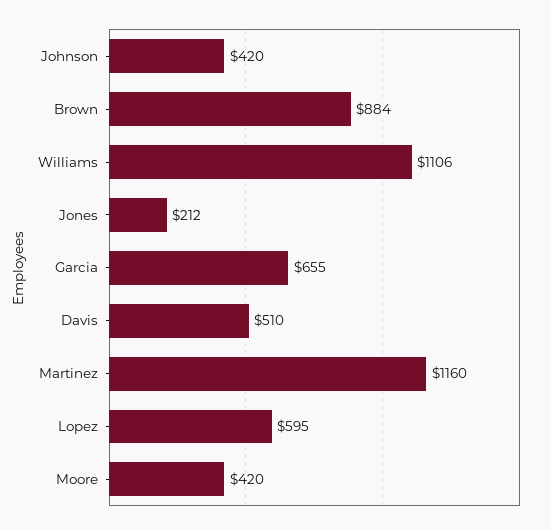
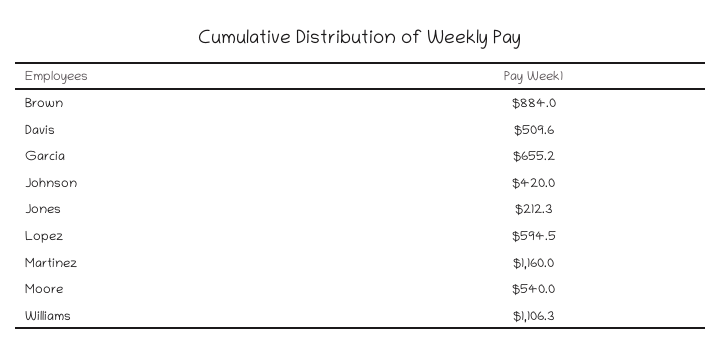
  {
    "Johnson": 420,
    "Brown": 884,
    "Williams": 1106.3,
    "Jones": 212.3,
    "Garcia": 655.2,
    "Davis": 509.6,
    "Martinez": 1160,
    "Lopez": 594.5,
-   "Moore": 420
+   "Moore": 540
  }

